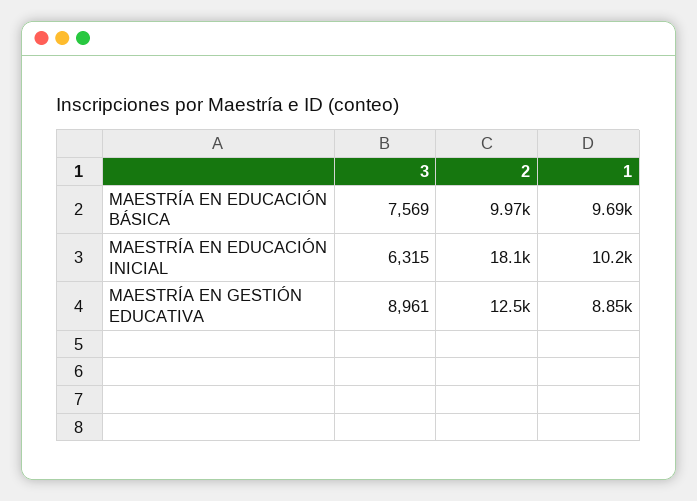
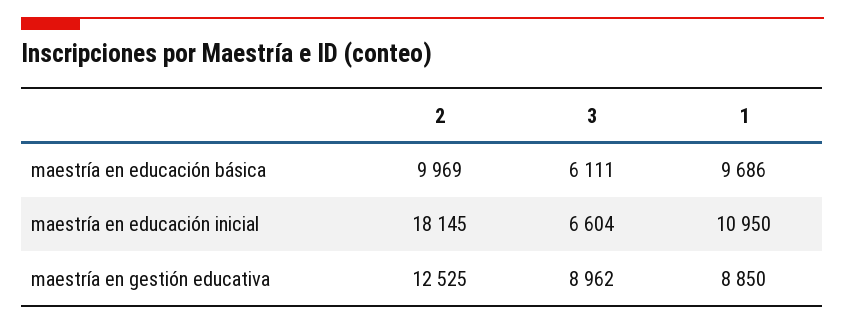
  {
    "3": {
-     "MAESTRÍA EN EDUCACIÓN BÁSICA": 7569,
+     "MAESTRÍA EN EDUCACIÓN BÁSICA": 6111,
-     "MAESTRÍA EN EDUCACIÓN INICIAL": 6315,
+     "MAESTRÍA EN EDUCACIÓN INICIAL": 6604,
-     "MAESTRÍA EN GESTIÓN EDUCATIVA": 8961
+     "MAESTRÍA EN GESTIÓN EDUCATIVA": 8962
    },
    "2": {
      "MAESTRÍA EN EDUCACIÓN BÁSICA": 9969,
      "MAESTRÍA EN EDUCACIÓN INICIAL": 18145,
      "MAESTRÍA EN GESTIÓN EDUCATIVA": 12525
    },
    "1": {
      "MAESTRÍA EN EDUCACIÓN BÁSICA": 9686,
-     "MAESTRÍA EN EDUCACIÓN INICIAL": 10200,
+     "MAESTRÍA EN EDUCACIÓN INICIAL": 10950,
      "MAESTRÍA EN GESTIÓN EDUCATIVA": 8850
    }
  }

